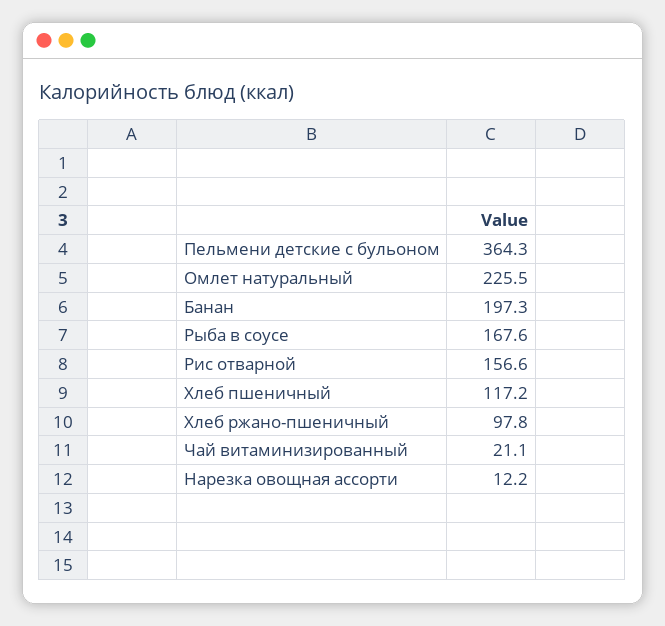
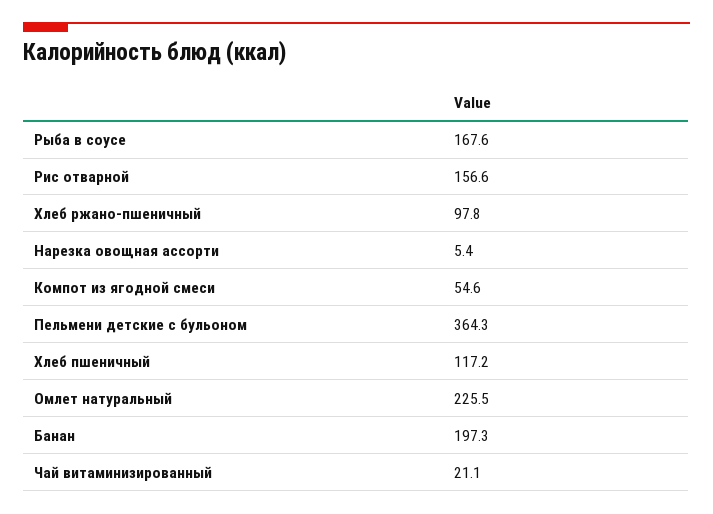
  {
    "Пельмени детские с бульоном": 364.3,
    "Омлет натуральный": 225.5,
    "Банан": 197.3,
    "Рыба в соусе": 167.6,
    "Рис отварной": 156.6,
    "Хлеб пшеничный": 117.2,
    "Хлеб ржано-пшеничный": 97.8,
    "Чай витаминизированный": 21.1,
-   "Нарезка овощная ассорти": 12.2
+   "Нарезка овощная ассорти": 5.4,
+   "Компот из ягодной смеси": 54.6
  }

